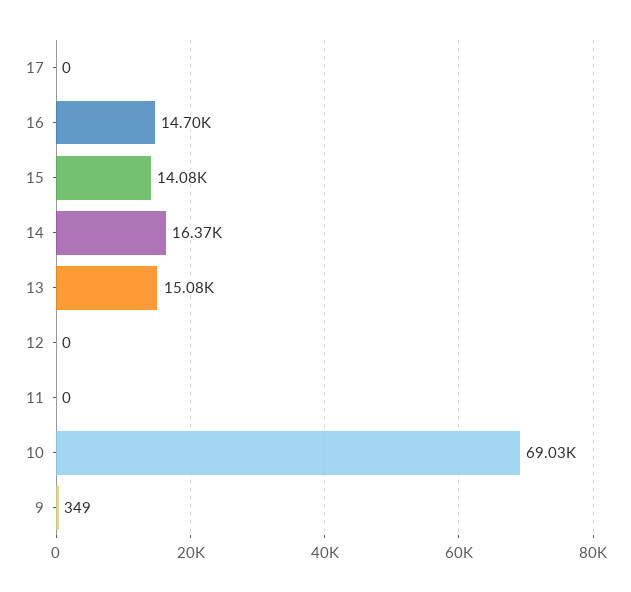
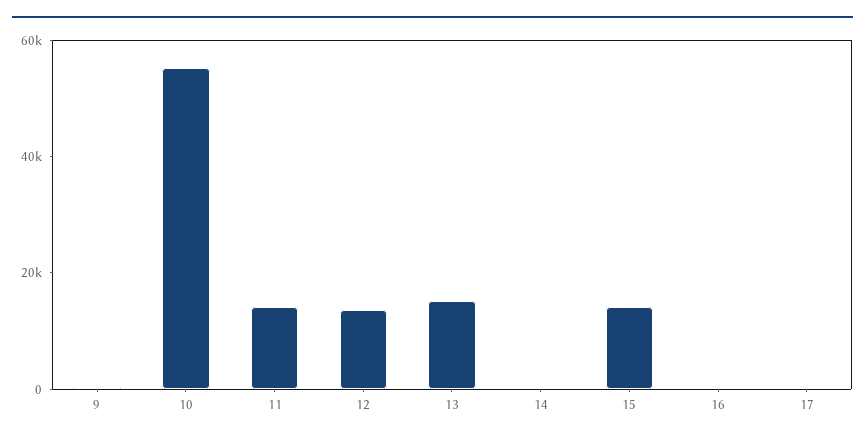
  {
    "17": 0,
-   "16": 14700,
+   "16": 0,
    "15": 14080,
-   "14": 16370,
+   "14": 0,
    "13": 15080,
-   "12": 0,
+   "12": 15000,
-   "11": 0,
+   "11": 15000,
-   "10": 69030,
+   "10": 55000,
    "9": 349
  }

